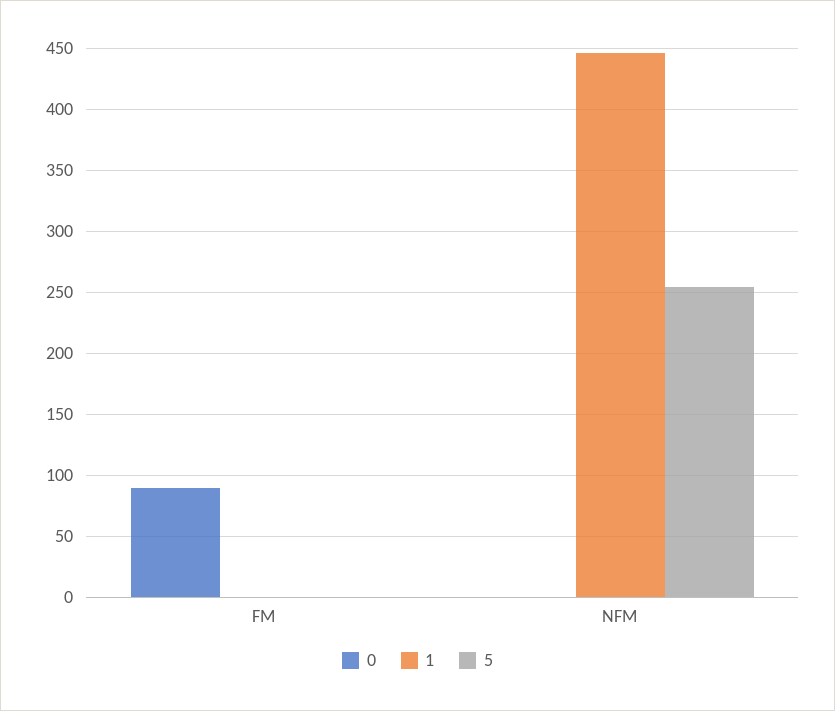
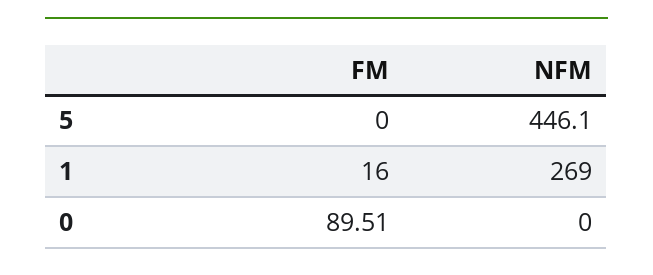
  {
    "0": {
      "FM": 89.51,
      "NFM": 0
    },
    "1": {
-     "FM": 0,
+     "FM": 16,
-     "NFM": 445
+     "NFM": 269
    },
    "5": {
      "FM": 0,
-     "NFM": 255
+     "NFM": 446.1
    }
  }

